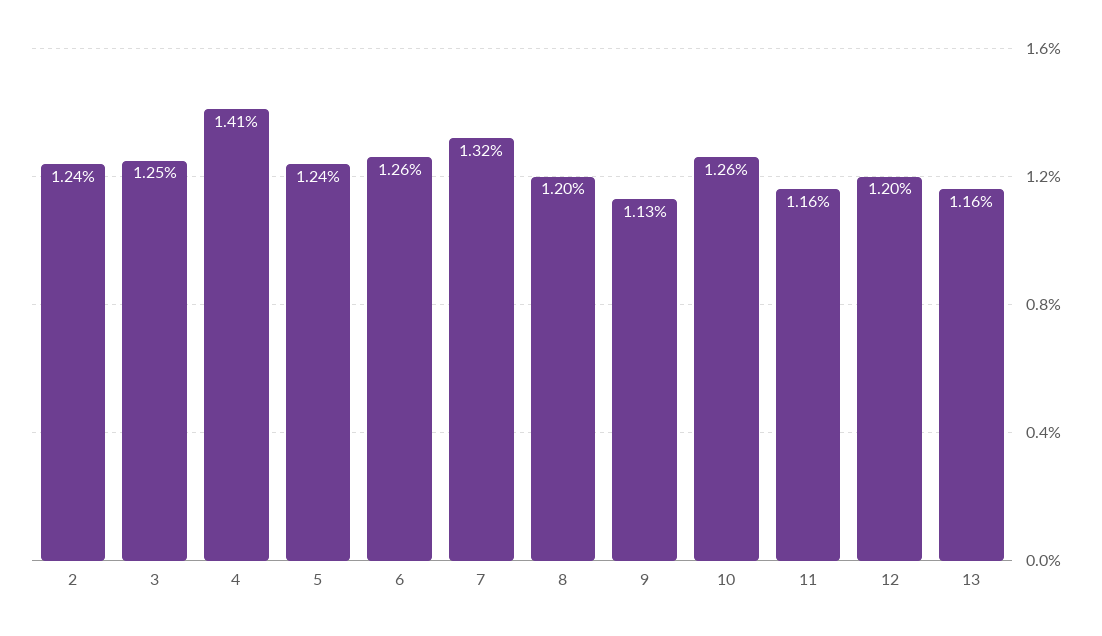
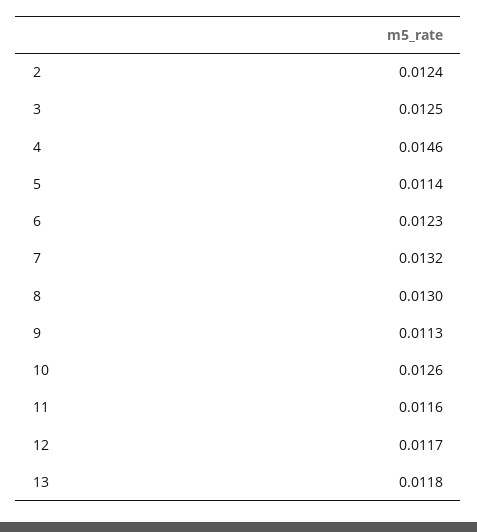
  {
    "2": 0.0124,
    "3": 0.0125,
-   "4": 0.0141,
+   "4": 0.0146,
-   "5": 0.0124,
+   "5": 0.0114,
-   "6": 0.0126,
+   "6": 0.0123,
    "7": 0.0132,
-   "8": 0.012,
+   "8": 0.013,
    "9": 0.0113,
    "10": 0.0126,
    "11": 0.0116,
-   "12": 0.012,
+   "12": 0.0117,
-   "13": 0.0116
+   "13": 0.0118
  }

